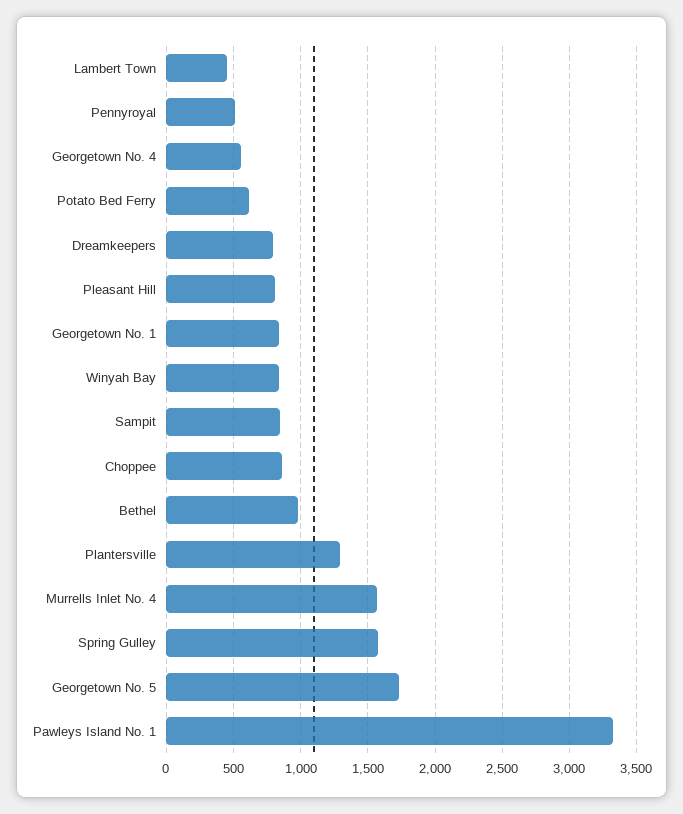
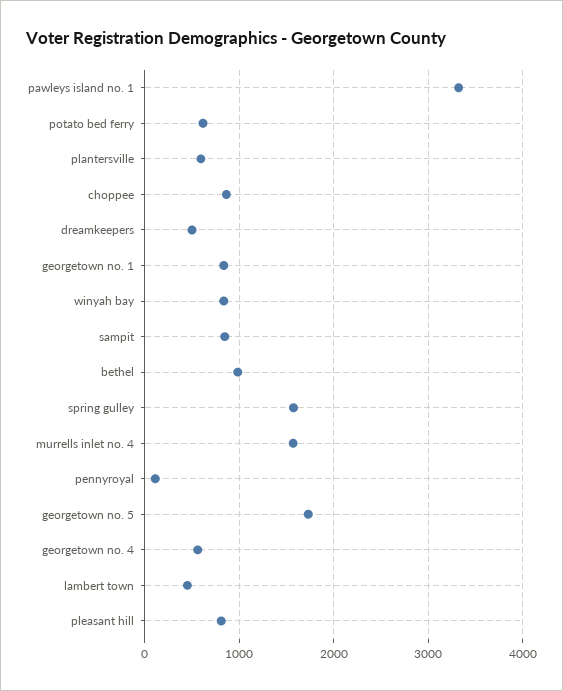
  {
    "Lambert Town": 450,
-   "Pennyroyal": 500,
+   "Pennyroyal": 100,
    "Georgetown No. 4": 550,
    "Potato Bed Ferry": 600,
-   "Dreamkeepers": 800,
+   "Dreamkeepers": 500,
    "Pleasant Hill": 800,
    "Georgetown No. 1": 850,
    "Winyah Bay": 850,
    "Sampit": 850,
    "Choppee": 850,
    "Bethel": 1000,
-   "Plantersville": 1300,
+   "Plantersville": 600,
    "Murrells Inlet No. 4": 1550,
    "Spring Gulley": 1550,
    "Georgetown No. 5": 1750,
    "Pawleys Island No. 1": 3300
  }

